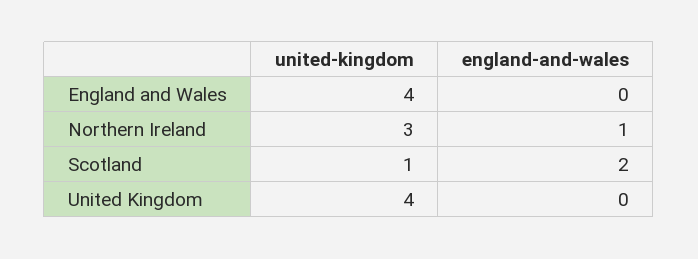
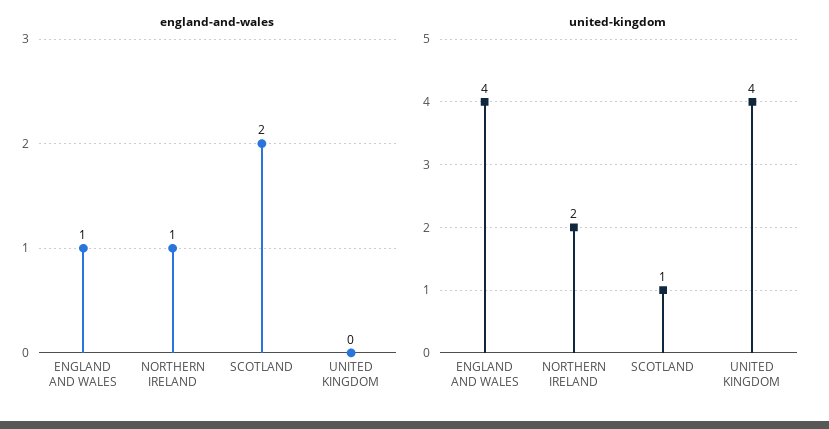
  {
    "united-kingdom": {
      "England and Wales": 4,
-     "Northern Ireland": 3,
+     "Northern Ireland": 2,
      "Scotland": 1,
      "United Kingdom": 4
    },
    "england-and-wales": {
-     "England and Wales": 0,
+     "England and Wales": 1,
      "Northern Ireland": 1,
      "Scotland": 2,
      "United Kingdom": 0
    }
  }

